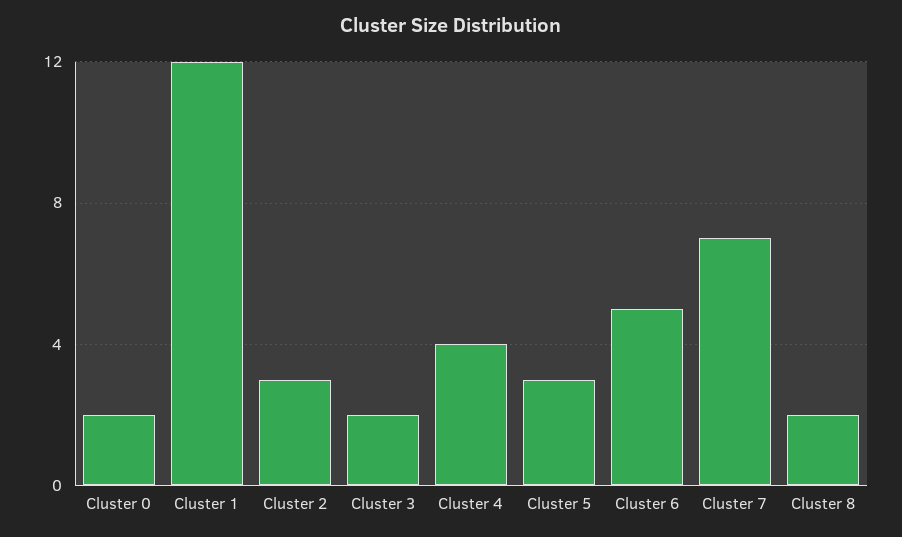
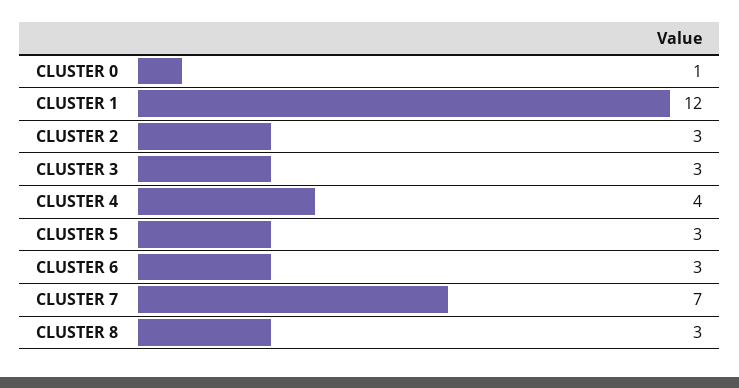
  {
-   "Cluster 0": 2,
+   "Cluster 0": 1,
    "Cluster 1": 12,
    "Cluster 2": 3,
-   "Cluster 3": 2,
+   "Cluster 3": 3,
    "Cluster 4": 4,
    "Cluster 5": 3,
-   "Cluster 6": 5,
+   "Cluster 6": 3,
    "Cluster 7": 7,
-   "Cluster 8": 2
+   "Cluster 8": 3
  }

